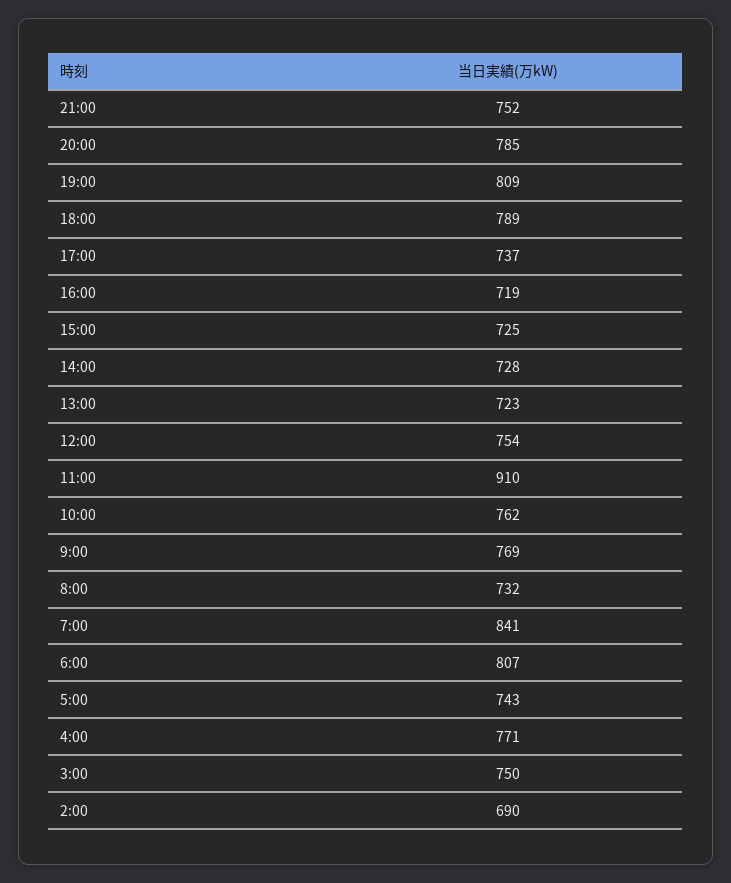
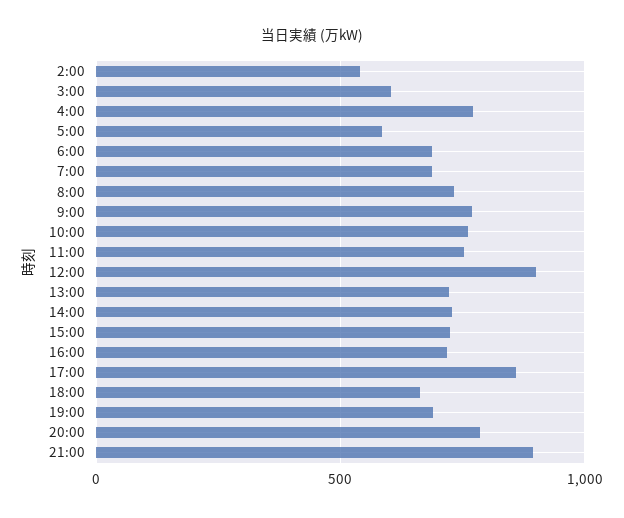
  {
-   "21:00": 752,
+   "21:00": 900,
    "20:00": 785,
-   "19:00": 809,
+   "19:00": 700,
-   "18:00": 789,
+   "18:00": 650,
-   "17:00": 737,
+   "17:00": 850,
    "16:00": 719,
    "15:00": 725,
    "14:00": 728,
    "13:00": 723,
-   "12:00": 754,
+   "12:00": 900,
-   "11:00": 910,
+   "11:00": 750,
    "10:00": 762,
    "9:00": 769,
    "8:00": 732,
-   "7:00": 841,
+   "7:00": 700,
-   "6:00": 807,
+   "6:00": 700,
-   "5:00": 743,
+   "5:00": 600,
    "4:00": 771,
-   "3:00": 750,
+   "3:00": 600,
-   "2:00": 690
+   "2:00": 550
  }

